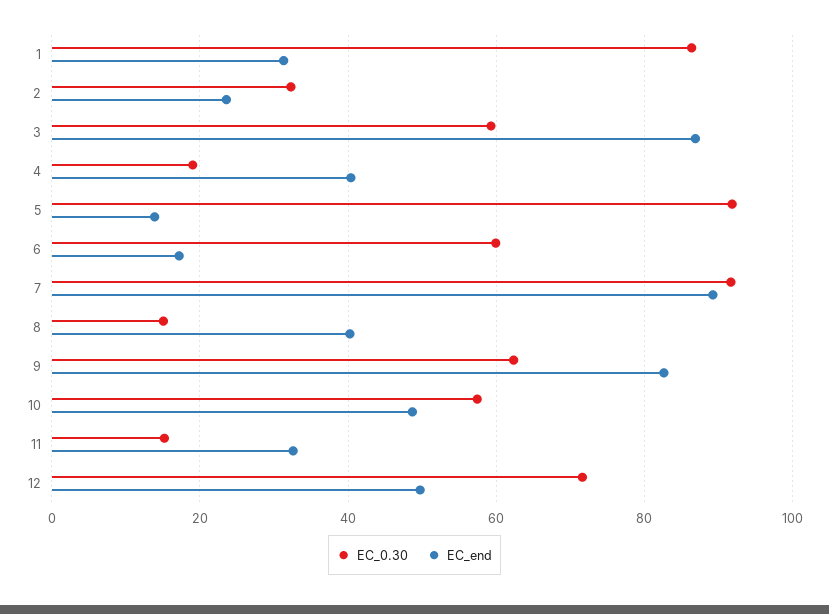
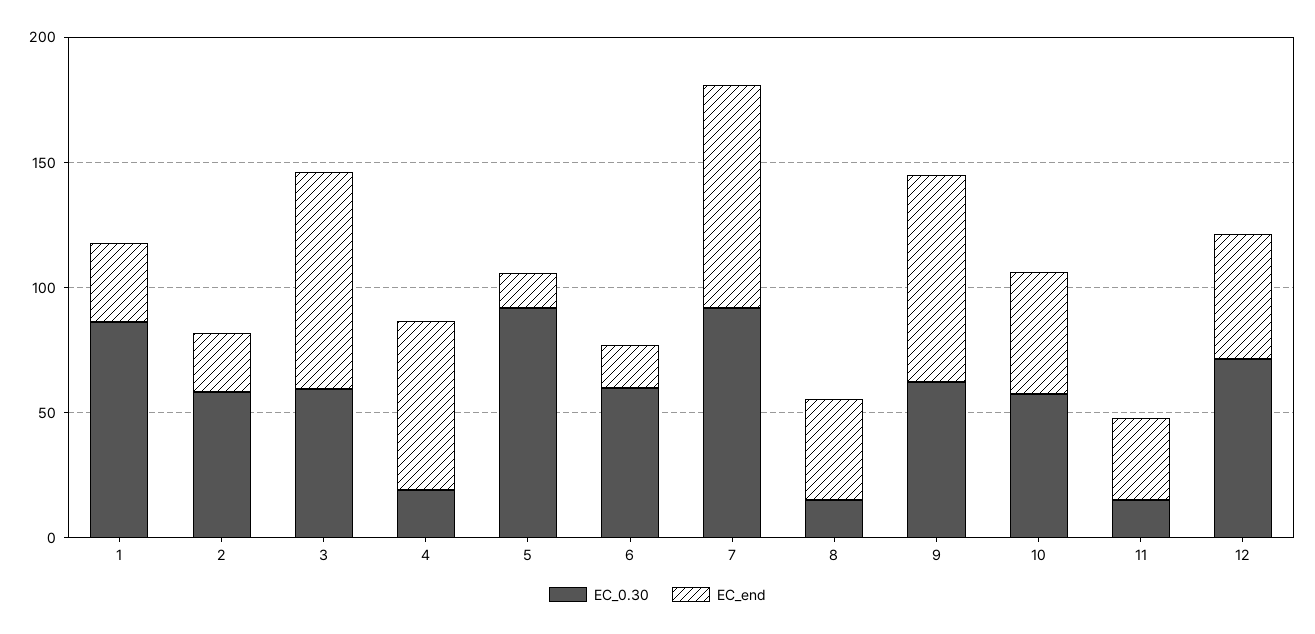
  {
    "EC_0.30": {
      "1": 86,
-     "2": 32,
+     "2": 60,
      "3": 60,
      "4": 20,
      "5": 92,
      "6": 60,
      "7": 92,
      "8": 16,
      "9": 62,
      "10": 58,
      "11": 16,
      "12": 72
    },
    "EC_end": {
      "1": 32,
      "2": 24,
      "3": 86,
-     "4": 40,
+     "4": 70,
      "5": 14,
      "6": 18,
      "7": 90,
      "8": 40,
      "9": 82,
      "10": 48,
      "11": 32,
      "12": 50
    }
  }

